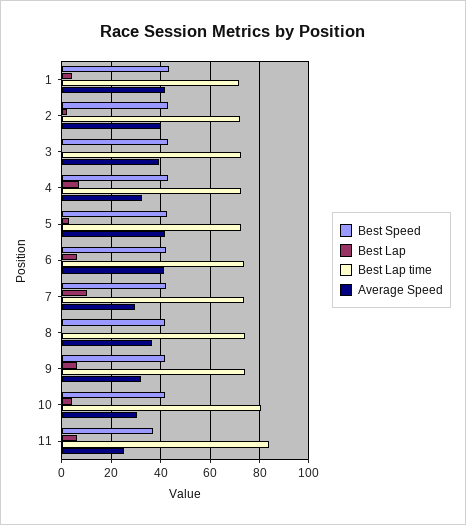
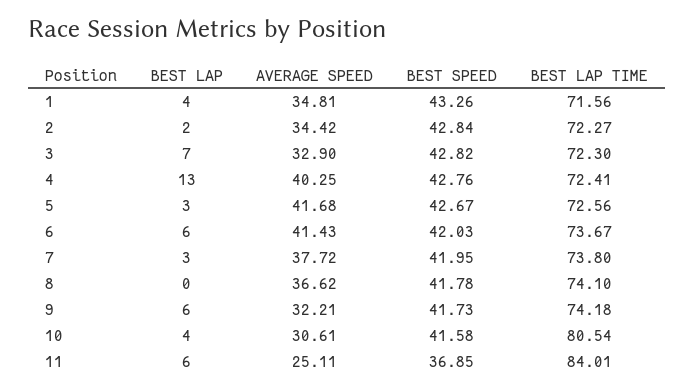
  {
    "Best Speed": {
      "1": 43.26,
      "2": 42.84,
      "3": 42.82,
      "4": 42.76,
      "5": 42.67,
      "6": 42.03,
      "7": 41.95,
      "8": 41.78,
      "9": 41.73,
      "10": 41.58,
      "11": 36.85
    },
    "Best Lap": {
      "1": 4,
      "2": 2,
-     "3": 0,
+     "3": 7,
-     "4": 7.5,
+     "4": 13,
      "5": 3,
      "6": 6,
-     "7": 10,
+     "7": 3,
      "8": 0,
      "9": 6,
      "10": 4,
      "11": 6
    },
    "Best Lap time": {
      "1": 71.56,
      "2": 72.27,
      "3": 72.3,
      "4": 72.41,
      "5": 72.56,
      "6": 73.67,
      "7": 73.8,
      "8": 74.1,
      "9": 74.18,
      "10": 80.54,
      "11": 84.01
    },
    "Average Speed": {
-     "1": 42.5,
+     "1": 34.81,
-     "2": 40,
+     "2": 34.42,
-     "3": 40,
+     "3": 32.9,
-     "4": 32.5,
+     "4": 40.25,
      "5": 41.68,
      "6": 41.43,
-     "7": 30,
+     "7": 37.72,
      "8": 36.62,
      "9": 32.21,
      "10": 30.61,
      "11": 25.11
    }
  }

